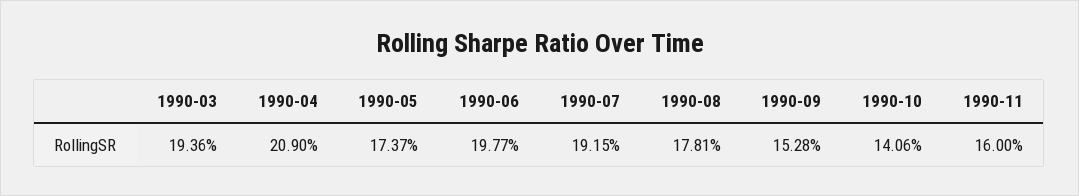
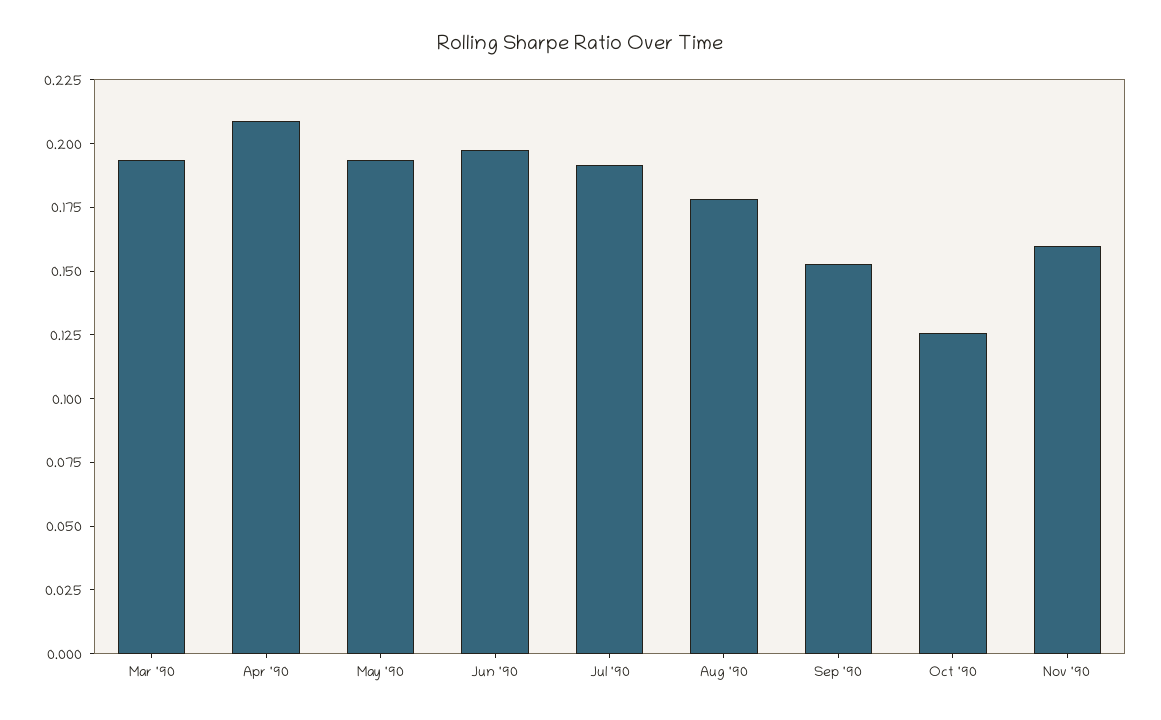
  {
    "1990-03": 0.1936,
    "1990-04": 0.209,
-   "1990-05": 0.1737,
+   "1990-05": 0.195,
    "1990-06": 0.1977,
    "1990-07": 0.1915,
    "1990-08": 0.1781,
    "1990-09": 0.1528,
-   "1990-10": 0.1406,
+   "1990-10": 0.125,
    "1990-11": 0.16
  }

